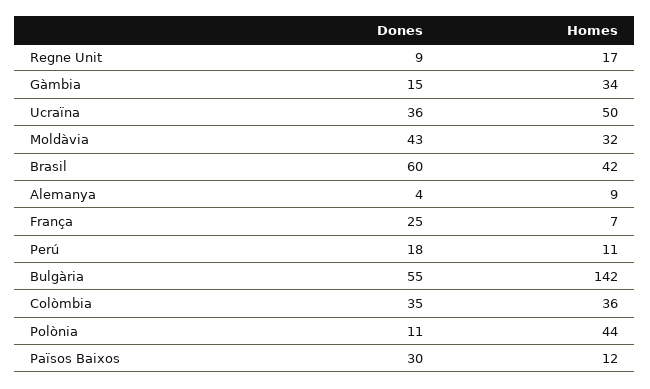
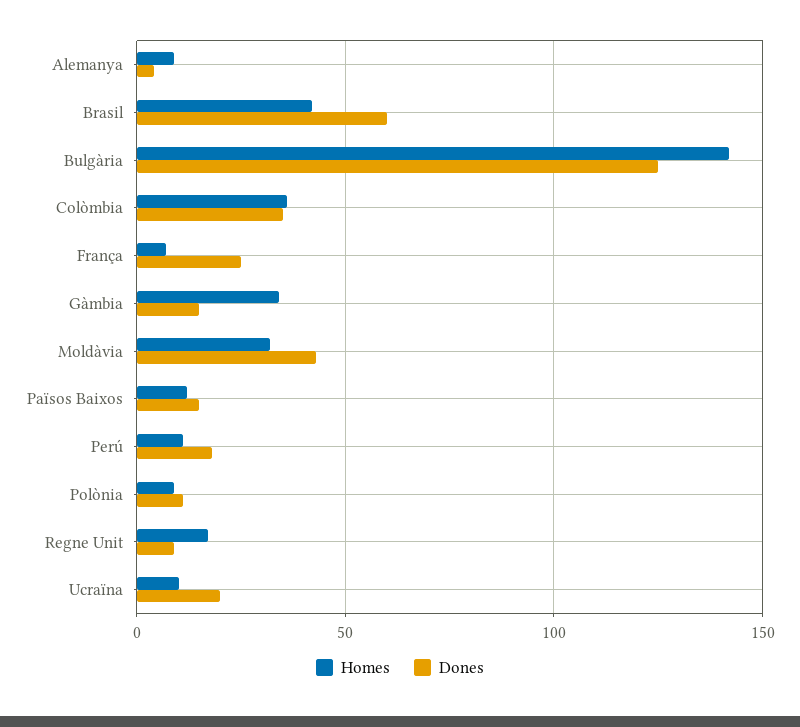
  {
    "Dones": {
      "Regne Unit": 9,
      "Gàmbia": 15,
-     "Ucraïna": 36,
+     "Ucraïna": 20,
      "Moldàvia": 43,
      "Brasil": 60,
      "Alemanya": 4,
      "França": 25,
      "Perú": 18,
-     "Bulgària": 55,
+     "Bulgària": 125,
      "Colòmbia": 35,
      "Polònia": 11,
-     "Països Baixos": 30
+     "Països Baixos": 15
    },
    "Homes": {
      "Regne Unit": 17,
      "Gàmbia": 34,
-     "Ucraïna": 50,
+     "Ucraïna": 10,
      "Moldàvia": 32,
      "Brasil": 42,
      "Alemanya": 9,
      "França": 7,
      "Perú": 11,
      "Bulgària": 142,
      "Colòmbia": 36,
-     "Polònia": 44,
+     "Polònia": 10,
      "Països Baixos": 12
    }
  }

